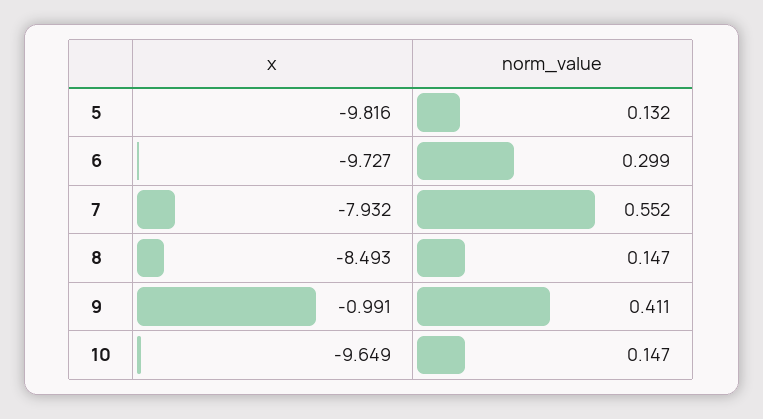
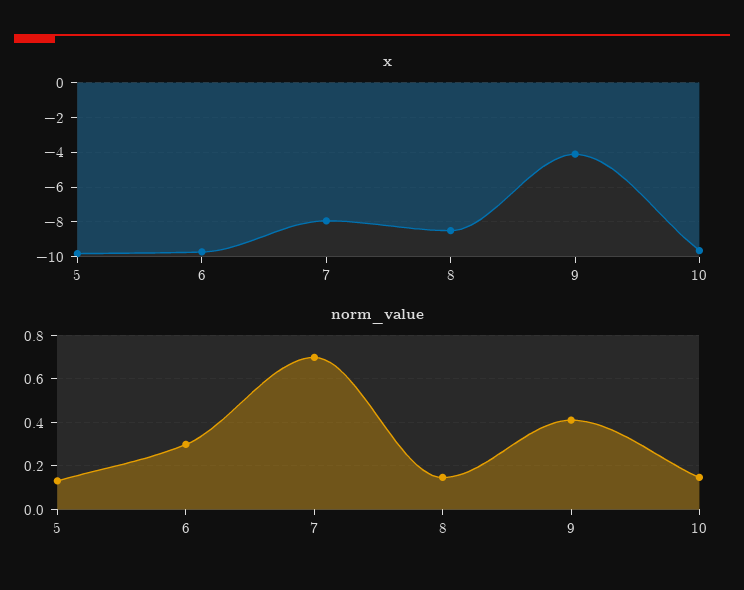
  {
    "x": {
      "5": -9.816,
      "6": -9.727,
      "7": -7.932,
      "8": -8.493,
-     "9": -0.991,
+     "9": -4,
      "10": -9.649
    },
    "norm_value": {
      "5": 0.132,
      "6": 0.299,
-     "7": 0.552,
+     "7": 0.7,
      "8": 0.147,
      "9": 0.411,
      "10": 0.147
    }
  }

